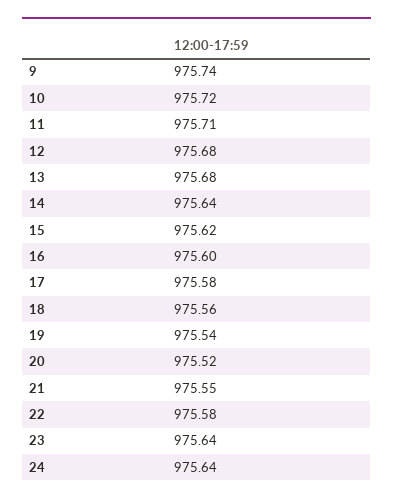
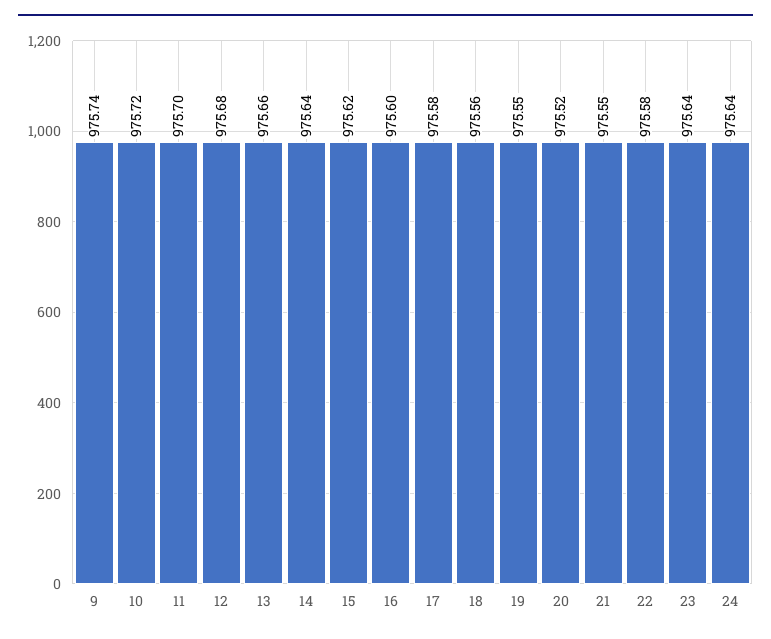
  {
    "9": 975.74,
    "10": 975.72,
-   "11": 975.71,
+   "11": 975.7,
    "12": 975.68,
-   "13": 975.68,
+   "13": 975.66,
    "14": 975.64,
    "15": 975.62,
    "16": 975.6,
    "17": 975.58,
    "18": 975.56,
-   "19": 975.54,
+   "19": 975.55,
    "20": 975.52,
    "21": 975.55,
    "22": 975.58,
    "23": 975.64,
    "24": 975.64
  }

